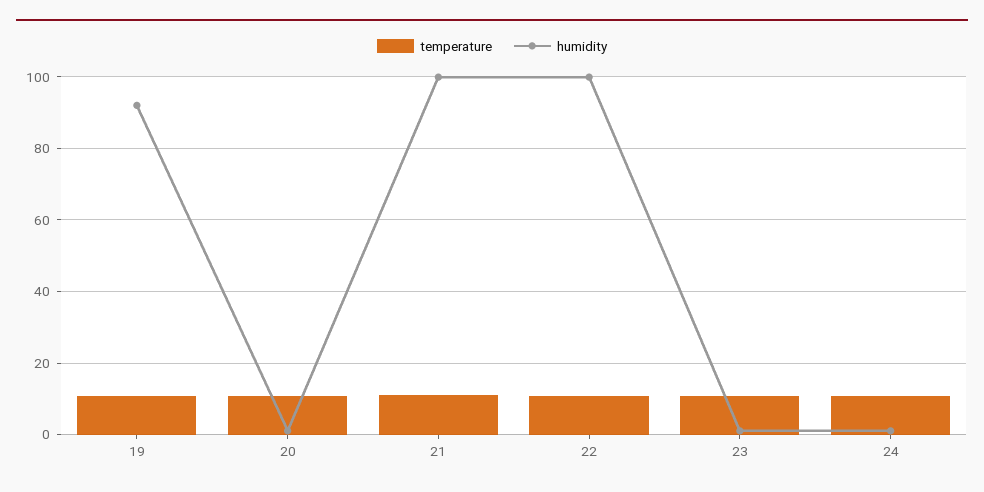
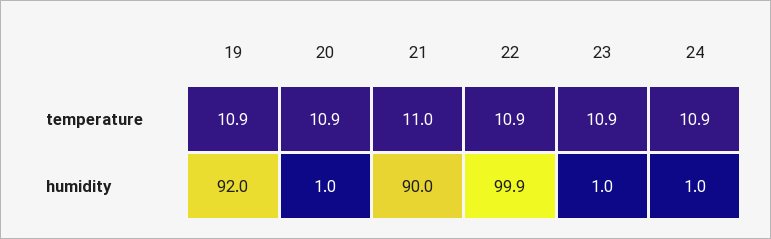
  {
    "temperature": {
      "19": 10.9,
      "20": 10.9,
      "21": 11,
      "22": 10.9,
      "23": 10.9,
      "24": 10.9
    },
    "humidity": {
      "19": 92,
      "20": 1,
-     "21": 100,
+     "21": 90,
      "22": 99.9,
      "23": 1,
      "24": 1
    }
  }

